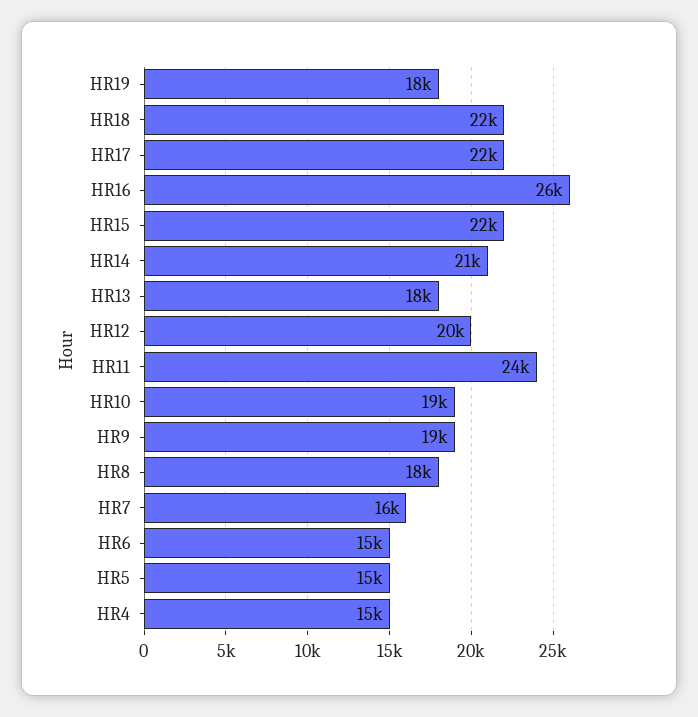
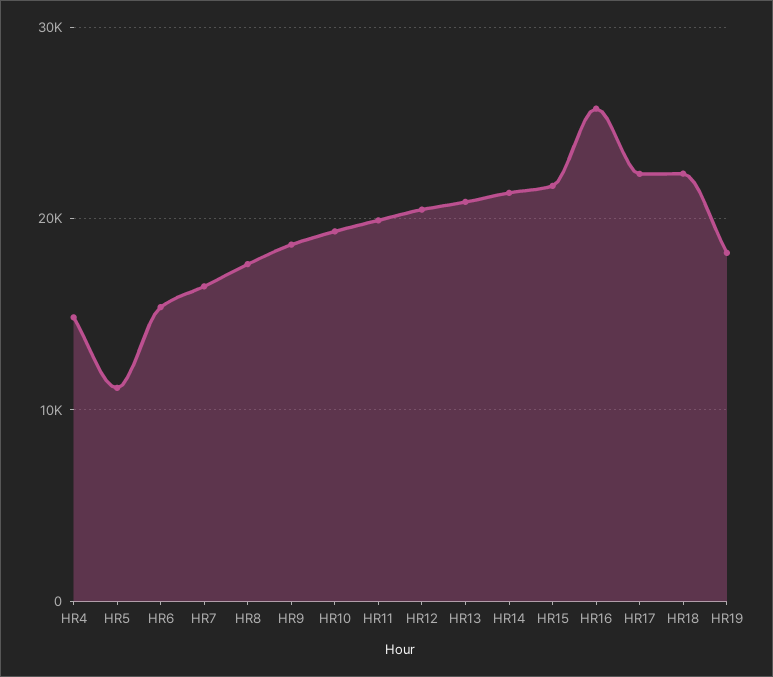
  {
    "HR19": 18000,
    "HR18": 22000,
    "HR17": 22000,
    "HR16": 26000,
    "HR15": 22000,
    "HR14": 21000,
-   "HR13": 18000,
+   "HR13": 21000,
    "HR12": 20000,
-   "HR11": 24000,
+   "HR11": 20000,
    "HR10": 19000,
    "HR9": 19000,
    "HR8": 18000,
    "HR7": 16000,
    "HR6": 15000,
-   "HR5": 15000,
+   "HR5": 11000,
    "HR4": 15000
  }

